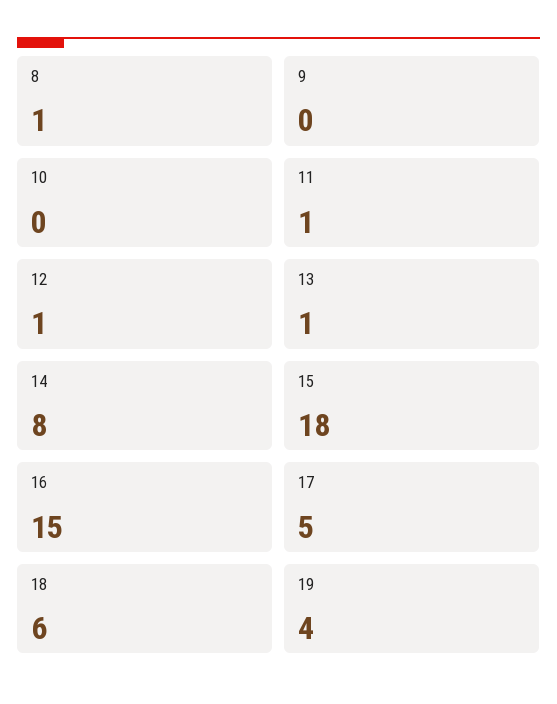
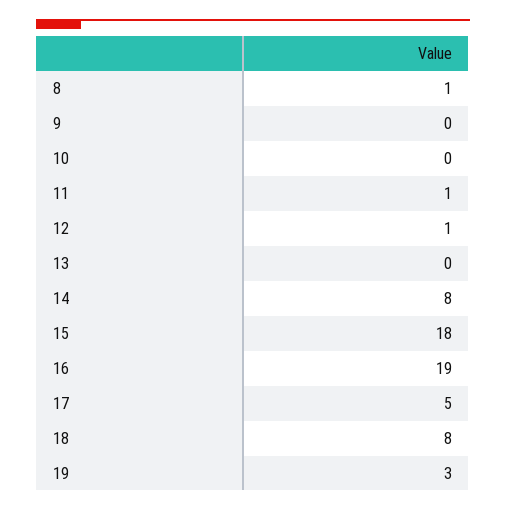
  {
    "8": 1,
    "9": 0,
    "10": 0,
    "11": 1,
    "12": 1,
-   "13": 1,
+   "13": 0,
    "14": 8,
    "15": 18,
-   "16": 15,
+   "16": 19,
    "17": 5,
-   "18": 6,
+   "18": 8,
-   "19": 4
+   "19": 3
  }

